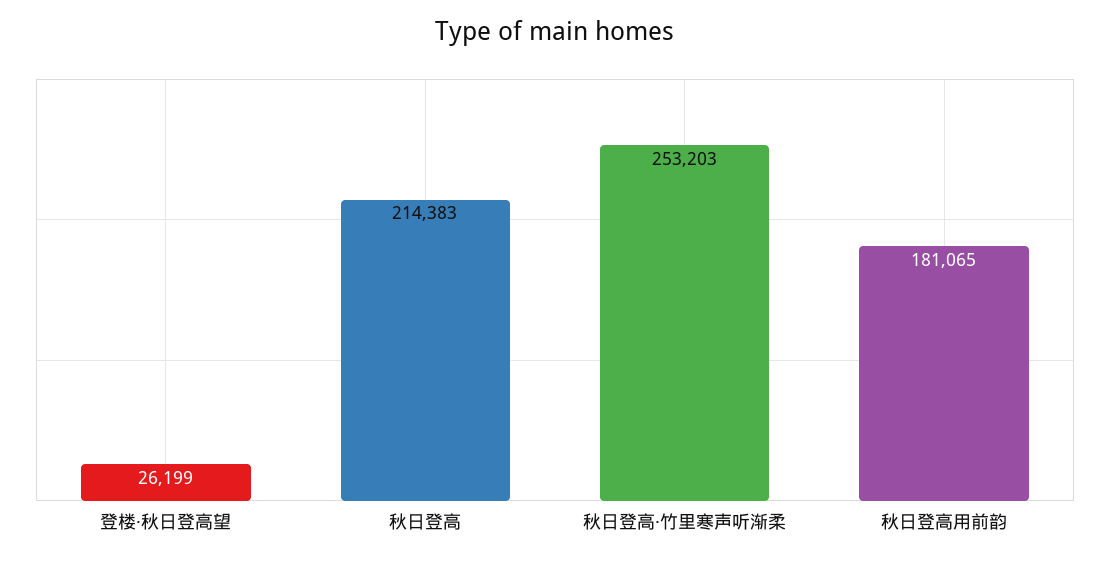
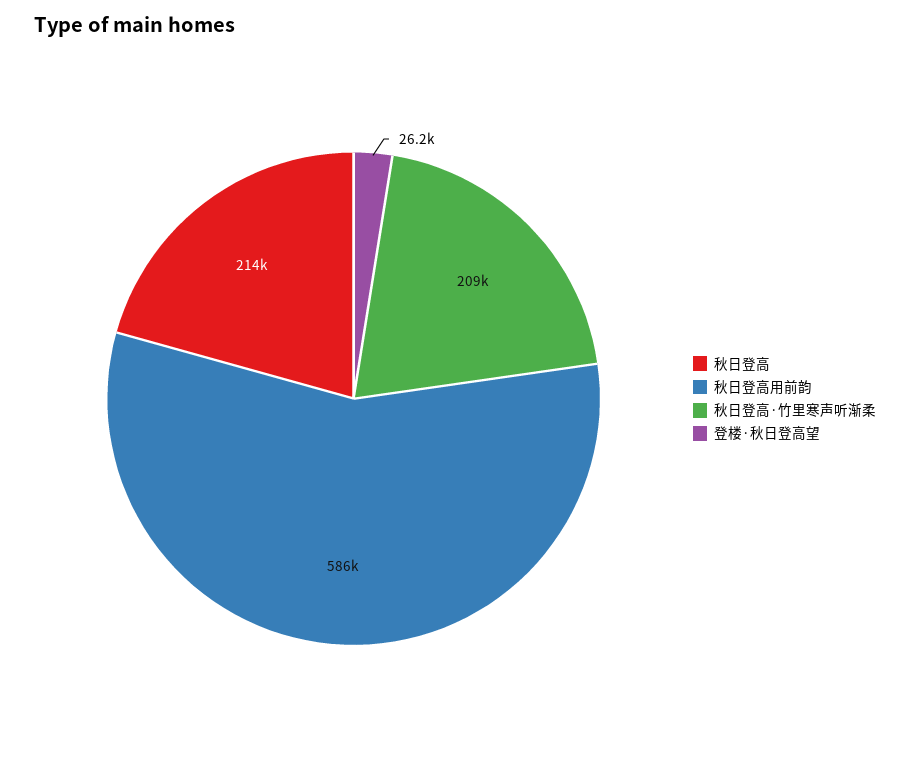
  {
    "登楼·秋日登高望": 26199,
    "秋日登高": 214383,
-   "秋日登高·竹里寒声听渐柔": 253203,
+   "秋日登高·竹里寒声听渐柔": 209000,
-   "秋日登高用前韵": 181065
+   "秋日登高用前韵": 586000
  }

